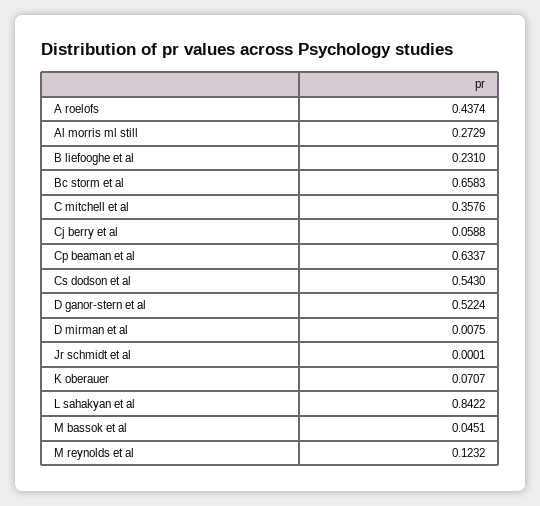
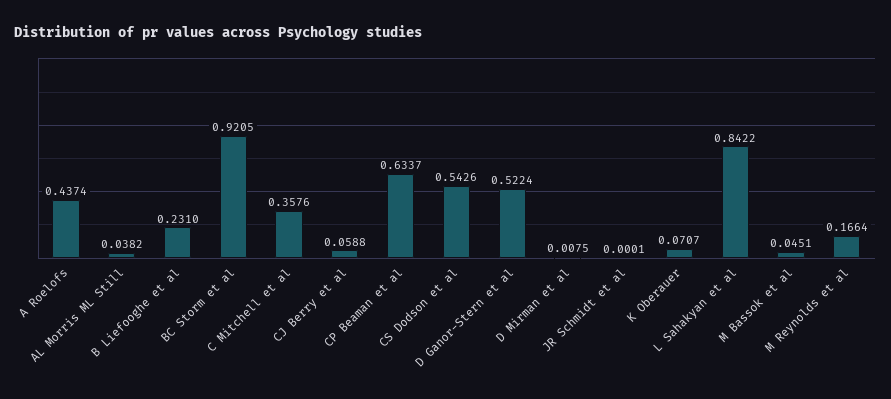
  {
    "A roelofs": 0.4374,
-   "Al morris ml still": 0.2729,
+   "Al morris ml still": 0.0382,
    "B liefooghe et al": 0.231,
-   "Bc storm et al": 0.6583,
+   "Bc storm et al": 0.9205,
    "C mitchell et al": 0.3576,
    "Cj berry et al": 0.0588,
    "Cp beaman et al": 0.6337,
-   "Cs dodson et al": 0.543,
+   "Cs dodson et al": 0.5426,
    "D ganor-stern et al": 0.5224,
    "D mirman et al": 0.0075,
    "Jr schmidt et al": 0.0001,
    "K oberauer": 0.0707,
    "L sahakyan et al": 0.8422,
    "M bassok et al": 0.0451,
-   "M reynolds et al": 0.1232
+   "M reynolds et al": 0.1664
  }

